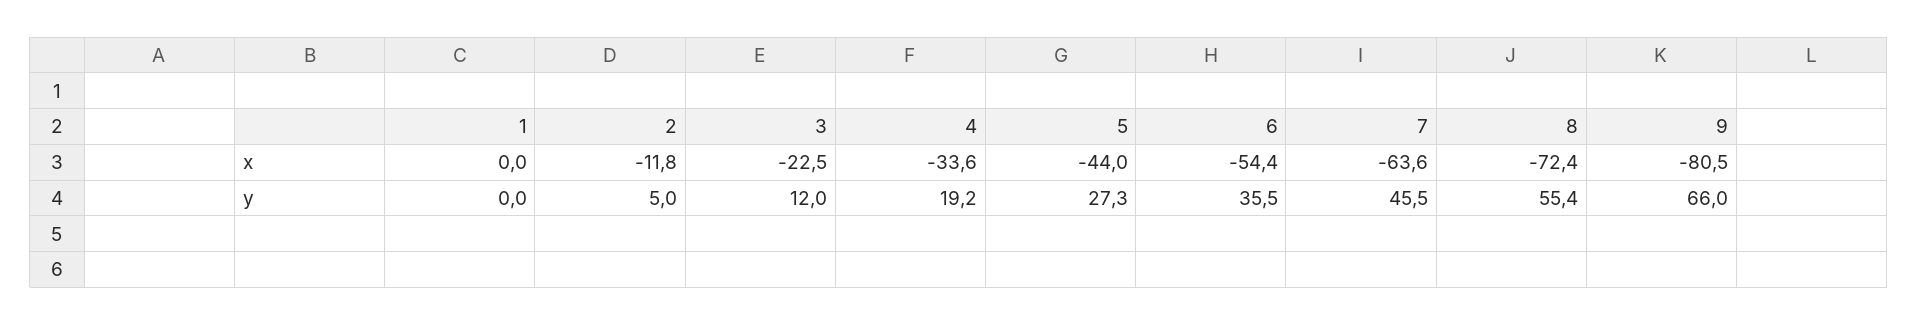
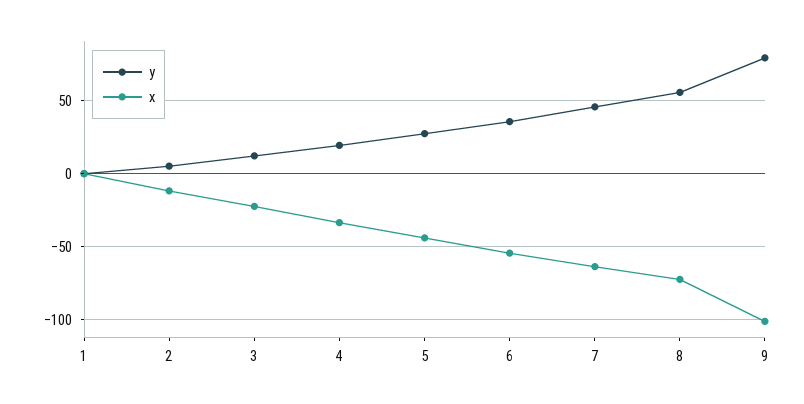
  {
    "x": {
      "1": 0,
      "2": -11.8,
      "3": -22.5,
      "4": -33.6,
      "5": -44,
      "6": -54.4,
      "7": -63.6,
      "8": -72.4,
-     "9": -80.5
+     "9": -100
    },
    "y": {
      "1": 0,
      "2": 5,
      "3": 12,
      "4": 19.2,
      "5": 27.3,
      "6": 35.5,
      "7": 45.5,
      "8": 55.4,
-     "9": 66
+     "9": 80
    }
  }

